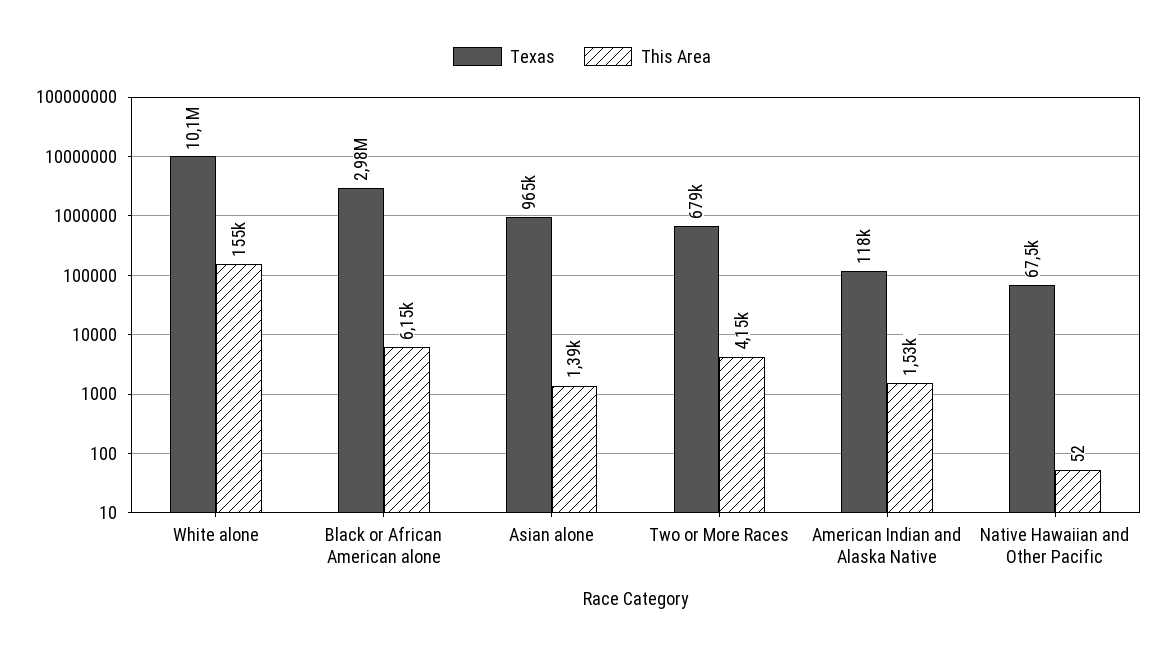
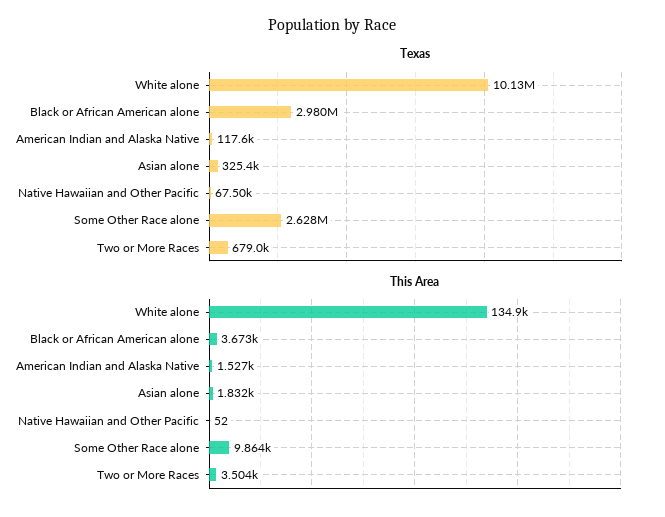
  {
    "Texas": {
      "White alone": 10130000,
      "Black or African American alone": 2980000,
-     "Asian alone": 965000,
+     "Asian alone": 325400,
      "Two or More Races": 679000,
      "American Indian and Alaska Native": 117600,
-     "Native Hawaiian and Other Pacific": 67500
+     "Native Hawaiian and Other Pacific": 67500,
+     "Some Other Race alone": 2628000
    },
    "This Area": {
-     "White alone": 155000,
+     "White alone": 134900,
-     "Black or African American alone": 6150,
+     "Black or African American alone": 3673,
-     "Asian alone": 1390,
+     "Asian alone": 1832,
-     "Two or More Races": 4150,
+     "Two or More Races": 3504,
      "American Indian and Alaska Native": 1527,
-     "Native Hawaiian and Other Pacific": 52
+     "Native Hawaiian and Other Pacific": 52,
+     "Some Other Race alone": 9864
    }
  }

